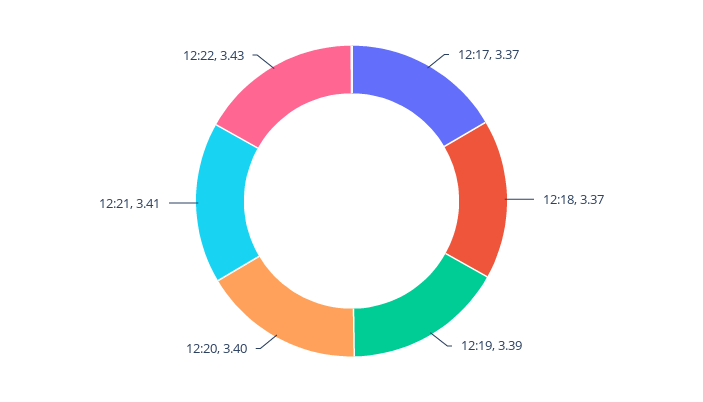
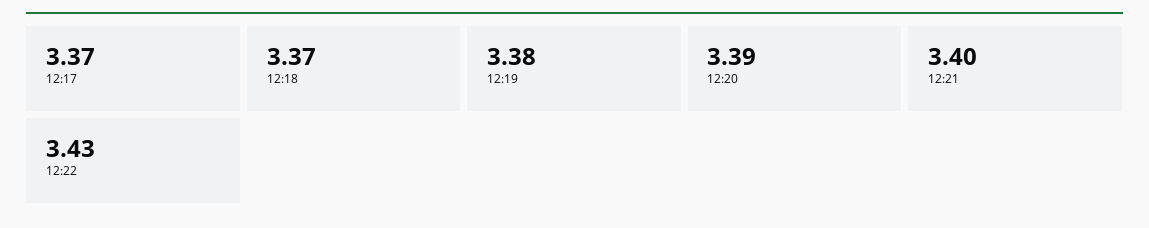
  {
    "12:17": 3.37,
    "12:18": 3.37,
-   "12:19": 3.39,
+   "12:19": 3.38,
-   "12:20": 3.4,
+   "12:20": 3.39,
-   "12:21": 3.41,
+   "12:21": 3.4,
    "12:22": 3.43
  }

